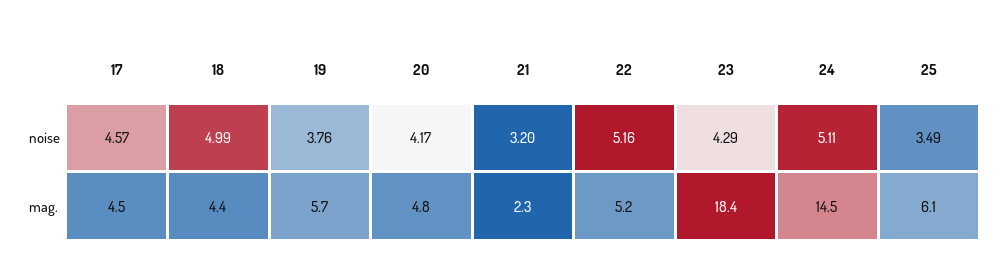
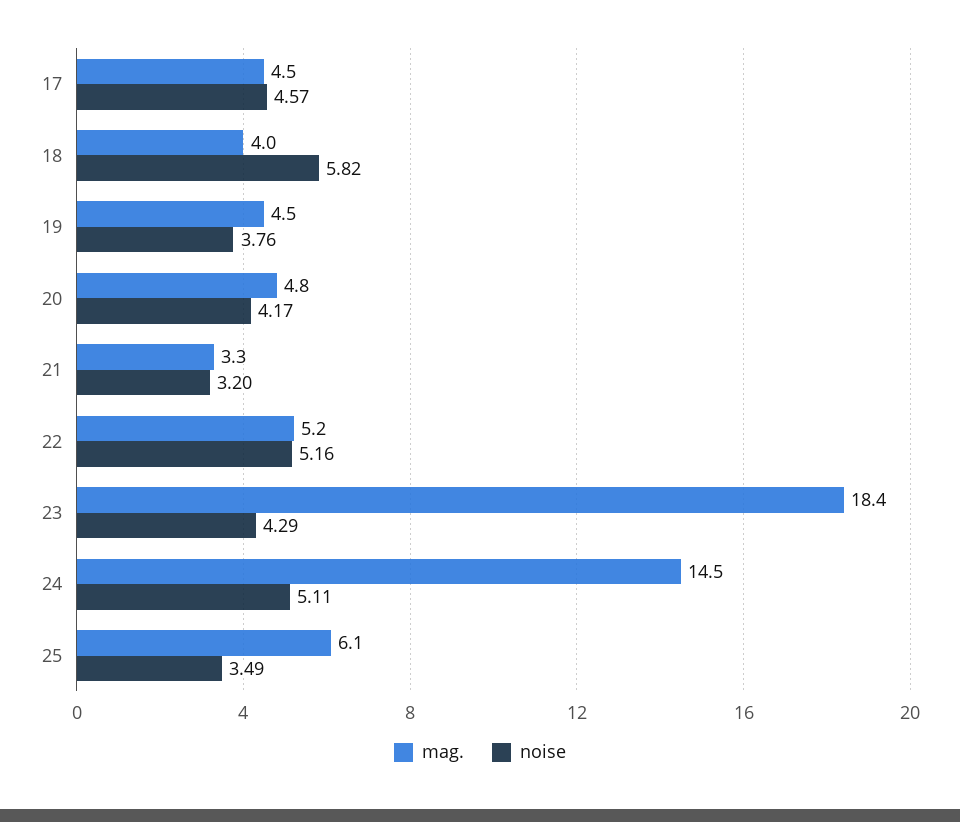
  {
    "noise": {
      "17": 4.57,
-     "18": 4.99,
+     "18": 5.82,
      "19": 3.76,
      "20": 4.17,
      "21": 3.2,
      "22": 5.16,
      "23": 4.29,
      "24": 5.11,
      "25": 3.49
    },
    "mag.": {
      "17": 4.5,
-     "18": 4.4,
+     "18": 4,
-     "19": 5.7,
+     "19": 4.5,
      "20": 4.8,
-     "21": 2.3,
+     "21": 3.3,
      "22": 5.2,
      "23": 18.4,
      "24": 14.5,
      "25": 6.1
    }
  }

